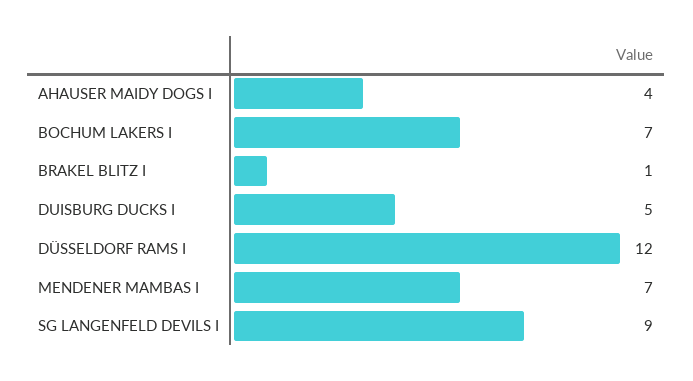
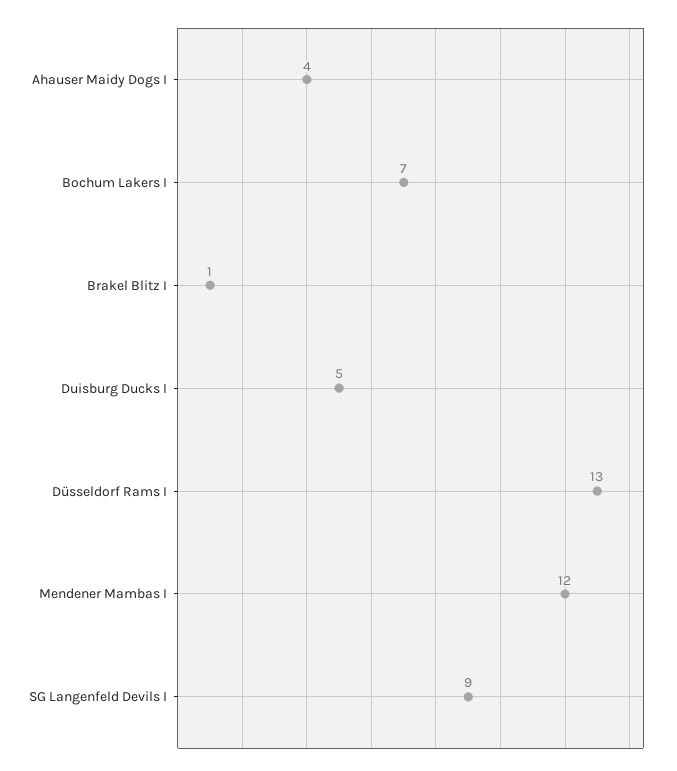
  {
    "AHAUSER MAIDY DOGS I": 4,
    "BOCHUM LAKERS I": 7,
    "BRAKEL BLITZ I": 1,
    "DUISBURG DUCKS I": 5,
-   "DÜSSELDORF RAMS I": 12,
+   "DÜSSELDORF RAMS I": 13,
-   "MENDENER MAMBAS I": 7,
+   "MENDENER MAMBAS I": 12,
    "SG LANGENFELD DEVILS I": 9
  }

